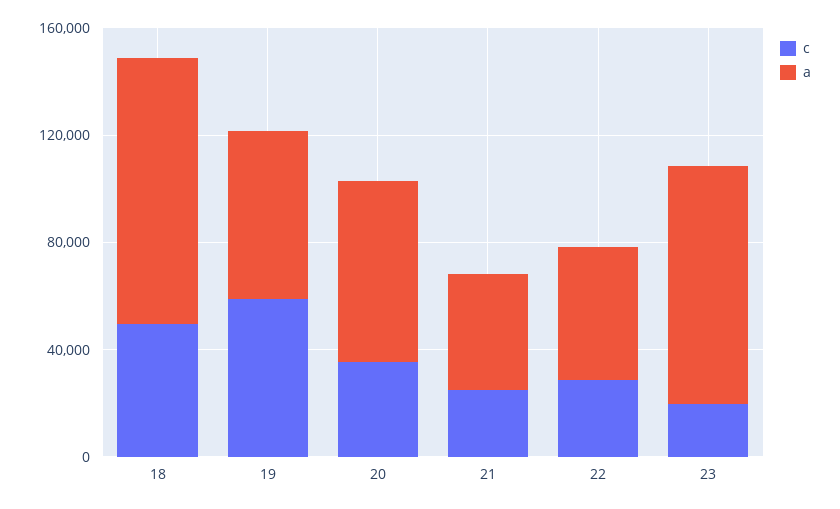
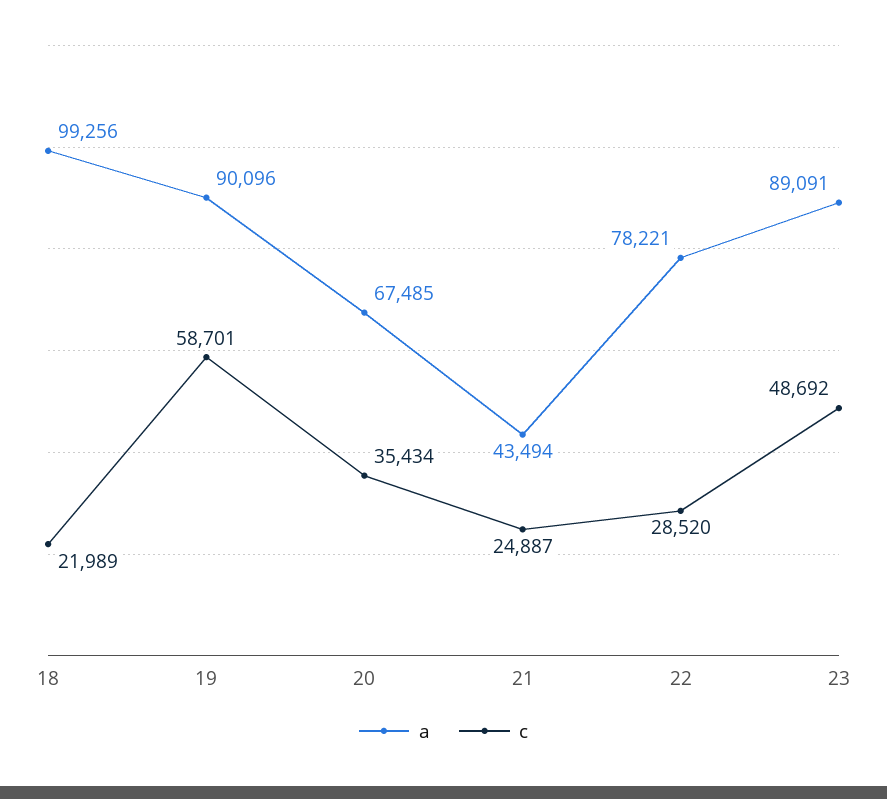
  {
    "c": {
-     "18": 50000,
+     "18": 21989,
      "19": 58701,
      "20": 35434,
      "21": 24887,
      "22": 28520,
-     "23": 20000
+     "23": 48692
    },
    "a": {
      "18": 99256,
-     "19": 60000,
+     "19": 90096,
      "20": 67485,
      "21": 43494,
-     "22": 50000,
+     "22": 78221,
      "23": 89091
    }
  }

